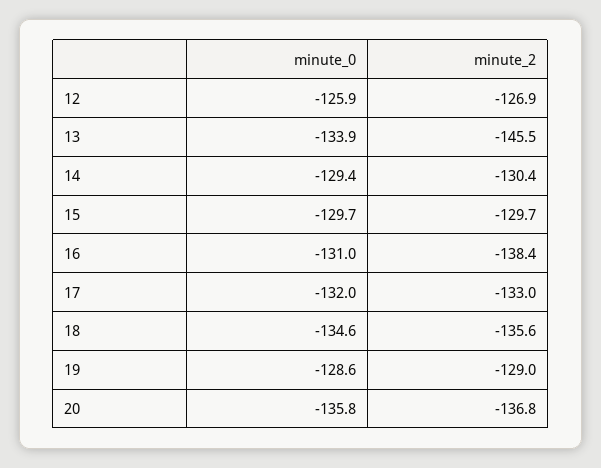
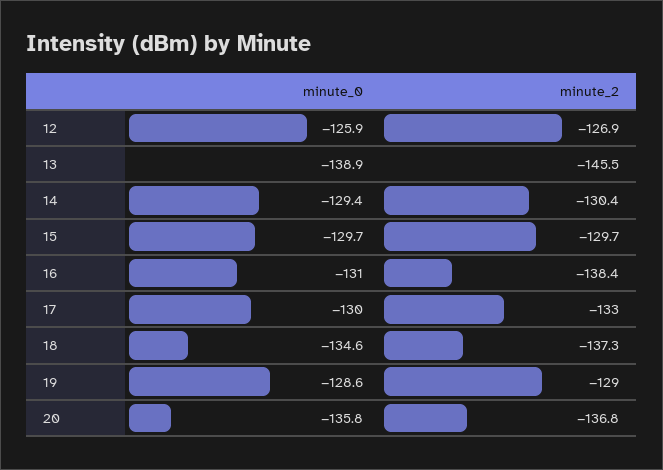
  {
    "minute_0": {
      "12": -125.9,
-     "13": -133.9,
+     "13": -138.9,
      "14": -129.4,
      "15": -129.7,
      "16": -131,
-     "17": -132,
+     "17": -130,
      "18": -134.6,
      "19": -128.6,
      "20": -135.8
    },
    "minute_2": {
      "12": -126.9,
      "13": -145.5,
      "14": -130.4,
      "15": -129.7,
      "16": -138.4,
      "17": -133,
-     "18": -135.6,
+     "18": -137.3,
      "19": -129,
      "20": -136.8
    }
  }

